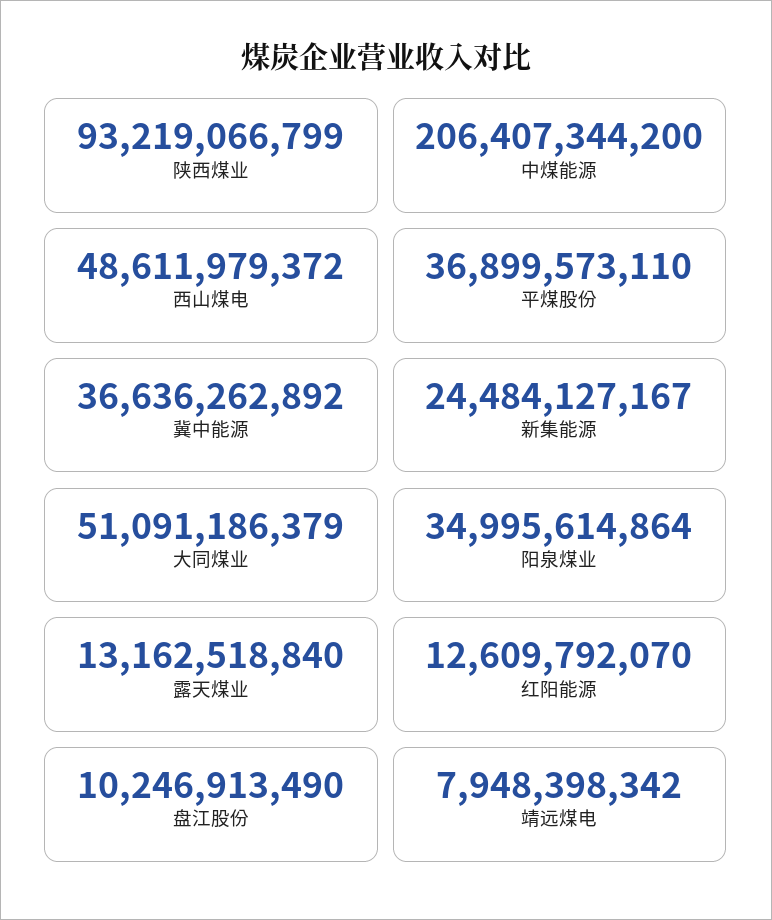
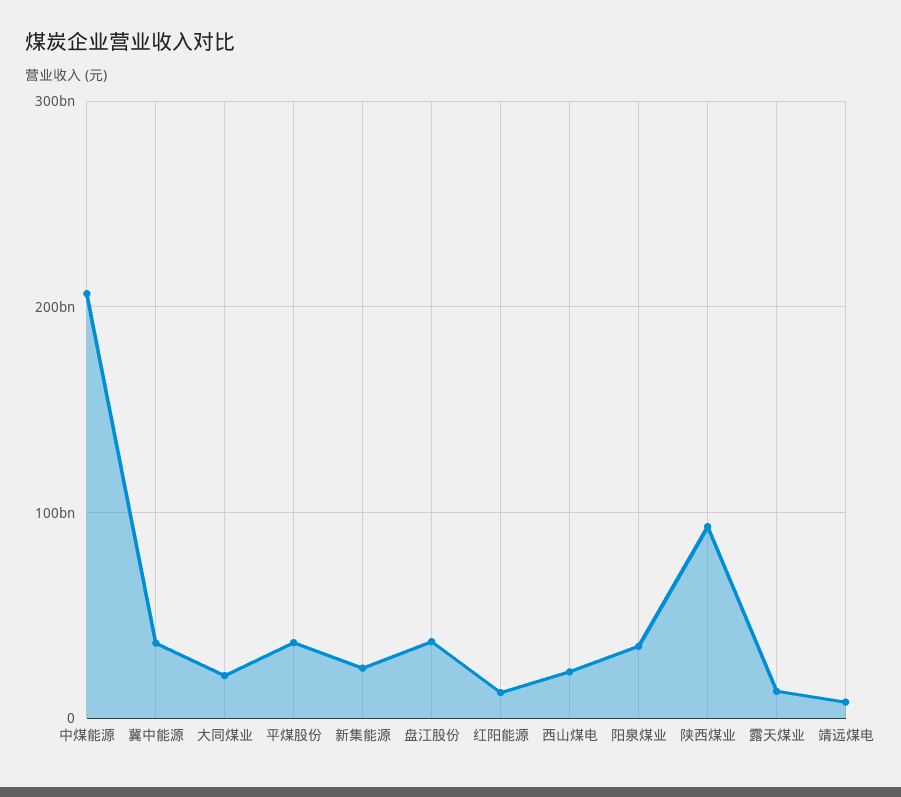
  {
    "陕西煤业": 93219066799,
    "中煤能源": 206407344200,
-   "西山煤电": 48611979372,
+   "西山煤电": 20000000000,
    "平煤股份": 36899573110,
    "冀中能源": 36636262892,
    "新集能源": 24484127167,
-   "大同煤业": 51091186379,
+   "大同煤业": 20000000000,
    "阳泉煤业": 34995614864,
    "露天煤业": 13162518840,
    "红阳能源": 12609792070,
-   "盘江股份": 10246913490,
+   "盘江股份": 40000000000,
    "靖远煤电": 7948398342
  }

